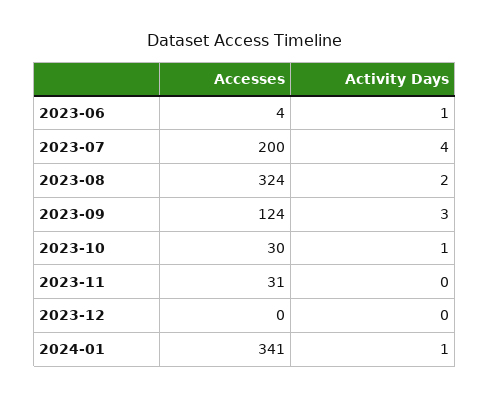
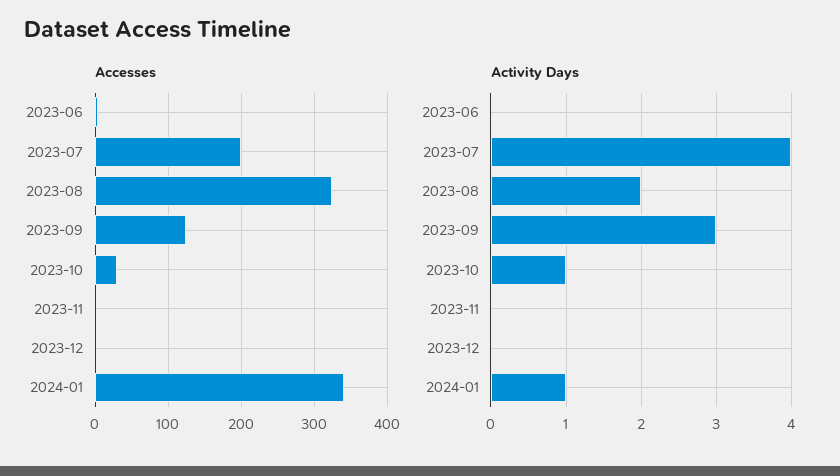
  {
    "Accesses": {
      "2023-06": 4,
      "2023-07": 200,
      "2023-08": 324,
      "2023-09": 124,
      "2023-10": 30,
-     "2023-11": 31,
+     "2023-11": 0,
      "2023-12": 0,
      "2024-01": 341
    },
    "Activity Days": {
-     "2023-06": 1,
+     "2023-06": 0,
      "2023-07": 4,
      "2023-08": 2,
      "2023-09": 3,
      "2023-10": 1,
      "2023-11": 0,
      "2023-12": 0,
      "2024-01": 1
    }
  }

